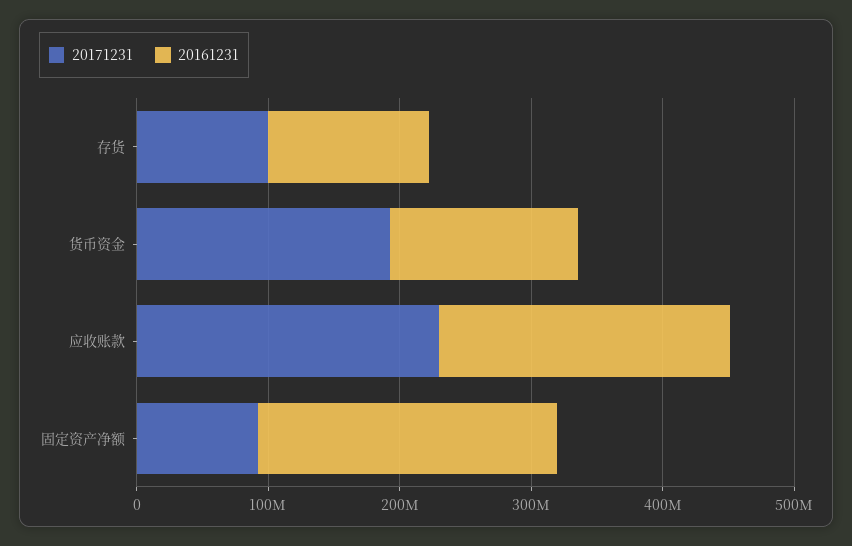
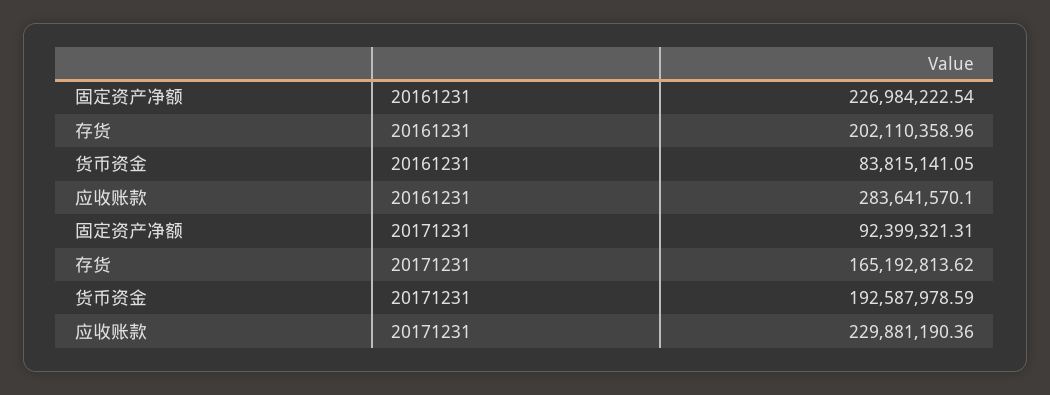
  {
    "20171231": {
-     "存货": 100000000,
+     "存货": 165192813.62,
      "货币资金": 192587978.59,
      "应收账款": 229881190.36,
      "固定资产净额": 92399321.31
    },
    "20161231": {
-     "存货": 120000000,
+     "存货": 202110358.96,
-     "货币资金": 140000000,
+     "货币资金": 83815141.05,
-     "应收账款": 220000000,
+     "应收账款": 283641570.1,
      "固定资产净额": 226984222.54
    }
  }

